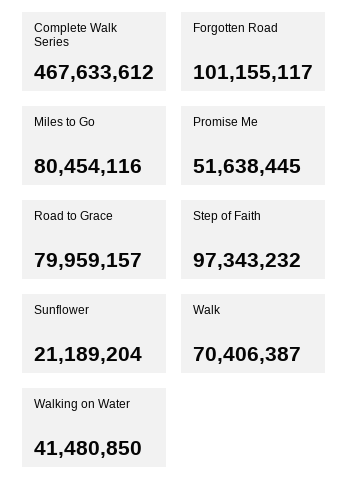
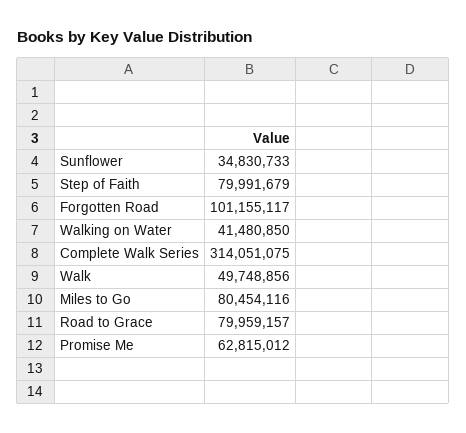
  {
-   "Complete Walk Series": 467633612,
+   "Complete Walk Series": 314051075,
    "Forgotten Road": 101155117,
    "Miles to Go": 80454116,
-   "Promise Me": 51638445,
+   "Promise Me": 62815012,
    "Road to Grace": 79959157,
-   "Step of Faith": 97343232,
+   "Step of Faith": 79991679,
-   "Sunflower": 21189204,
+   "Sunflower": 34830733,
-   "Walk": 70406387,
+   "Walk": 49748856,
    "Walking on Water": 41480850
  }

